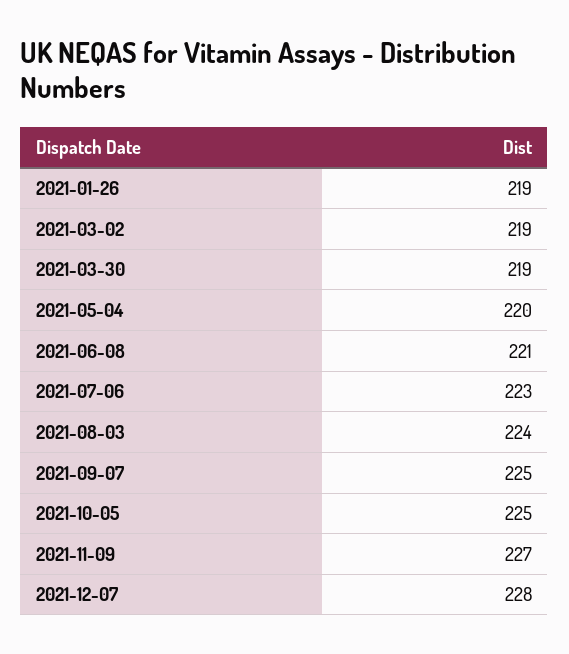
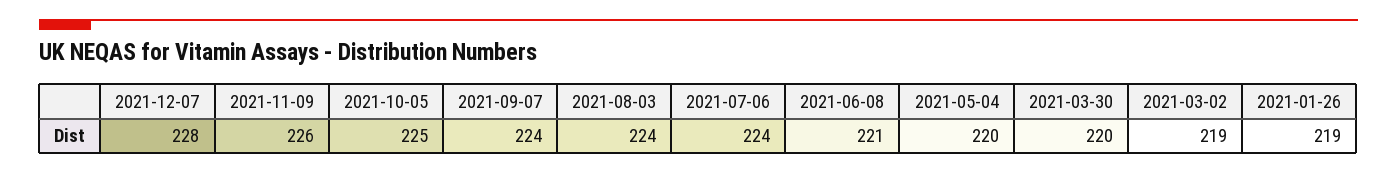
  {
    "2021-01-26": 219,
    "2021-03-02": 219,
-   "2021-03-30": 219,
+   "2021-03-30": 220,
    "2021-05-04": 220,
    "2021-06-08": 221,
-   "2021-07-06": 223,
+   "2021-07-06": 224,
    "2021-08-03": 224,
-   "2021-09-07": 225,
+   "2021-09-07": 224,
    "2021-10-05": 225,
-   "2021-11-09": 227,
+   "2021-11-09": 226,
    "2021-12-07": 228
  }

